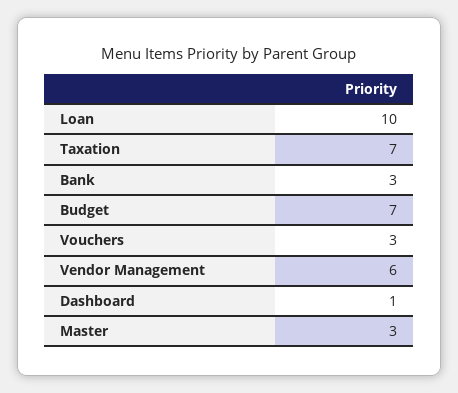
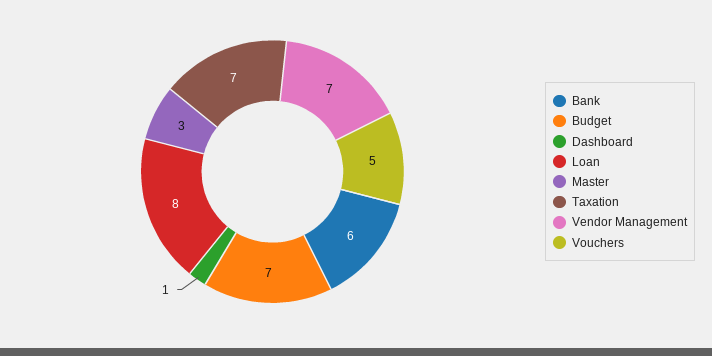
  {
-   "Loan": 10,
+   "Loan": 8,
    "Taxation": 7,
-   "Bank": 3,
+   "Bank": 6,
    "Budget": 7,
-   "Vouchers": 3,
+   "Vouchers": 5,
-   "Vendor Management": 6,
+   "Vendor Management": 7,
    "Dashboard": 1,
    "Master": 3
  }

